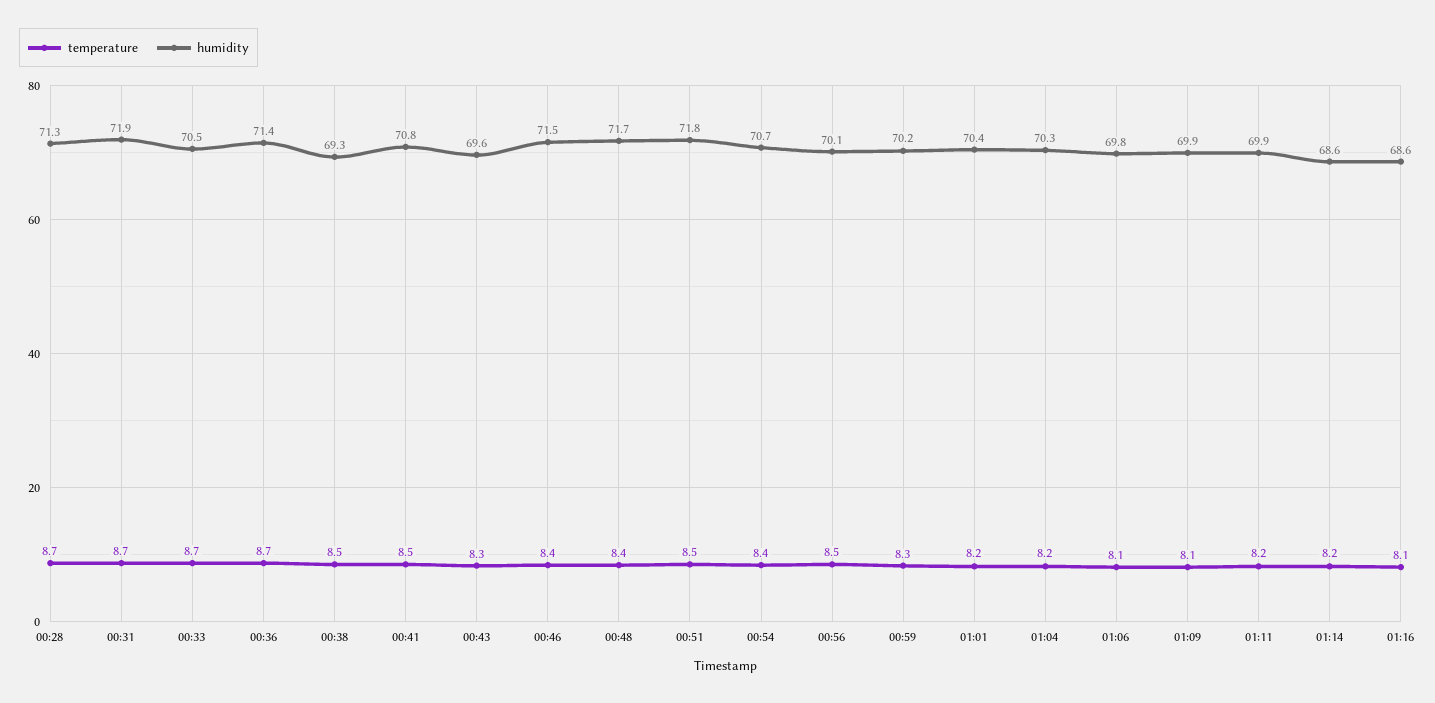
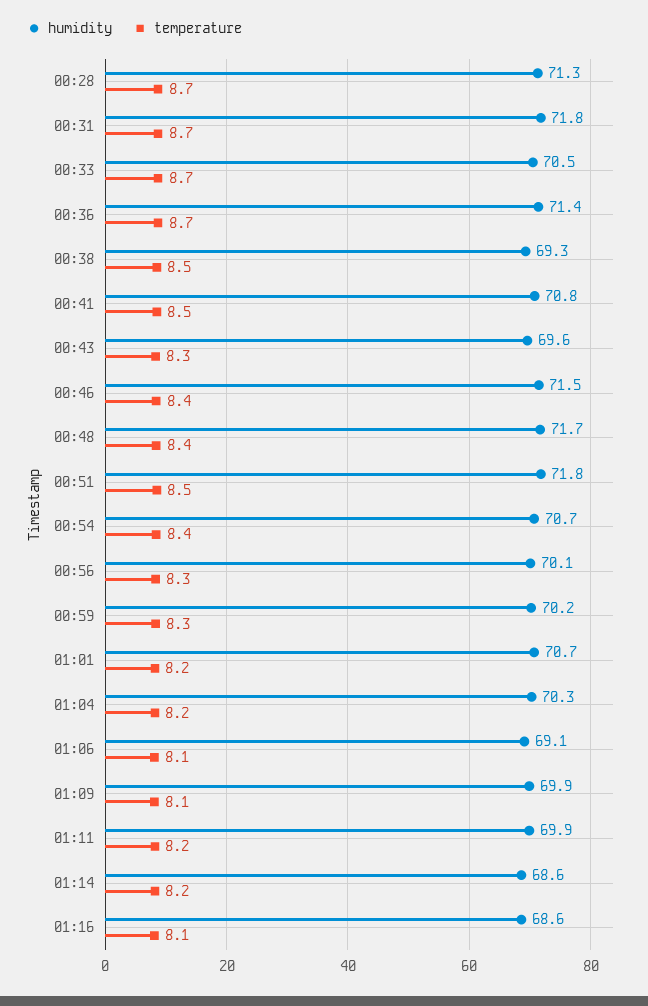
  {
    "temperature": {
      "00:28": 8.7,
      "00:31": 8.7,
      "00:33": 8.7,
      "00:36": 8.7,
      "00:38": 8.5,
      "00:41": 8.5,
      "00:43": 8.3,
      "00:46": 8.4,
      "00:48": 8.4,
      "00:51": 8.5,
      "00:54": 8.4,
-     "00:56": 8.5,
+     "00:56": 8.3,
      "00:59": 8.3,
      "01:01": 8.2,
      "01:04": 8.2,
      "01:06": 8.1,
      "01:09": 8.1,
      "01:11": 8.2,
      "01:14": 8.2,
      "01:16": 8.1
    },
    "humidity": {
      "00:28": 71.3,
-     "00:31": 71.9,
+     "00:31": 71.8,
      "00:33": 70.5,
      "00:36": 71.4,
      "00:38": 69.3,
      "00:41": 70.8,
      "00:43": 69.6,
      "00:46": 71.5,
      "00:48": 71.7,
      "00:51": 71.8,
      "00:54": 70.7,
      "00:56": 70.1,
      "00:59": 70.2,
-     "01:01": 70.4,
+     "01:01": 70.7,
      "01:04": 70.3,
-     "01:06": 69.8,
+     "01:06": 69.1,
      "01:09": 69.9,
      "01:11": 69.9,
      "01:14": 68.6,
      "01:16": 68.6
    }
  }

